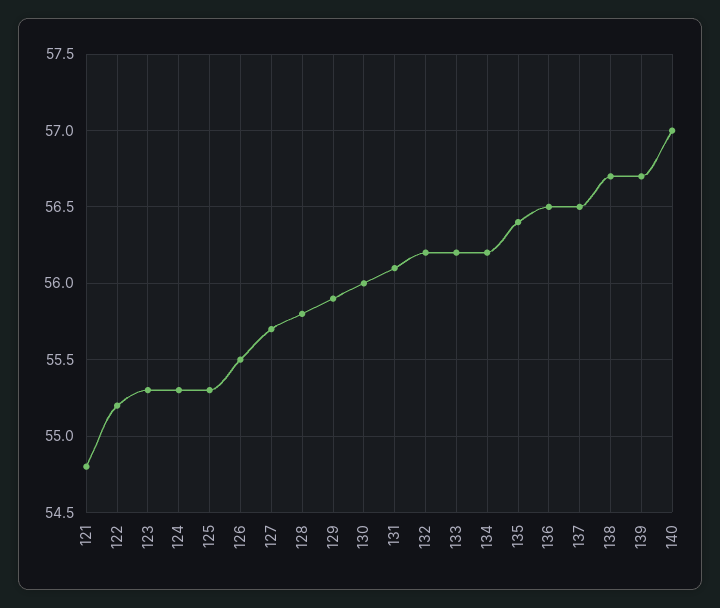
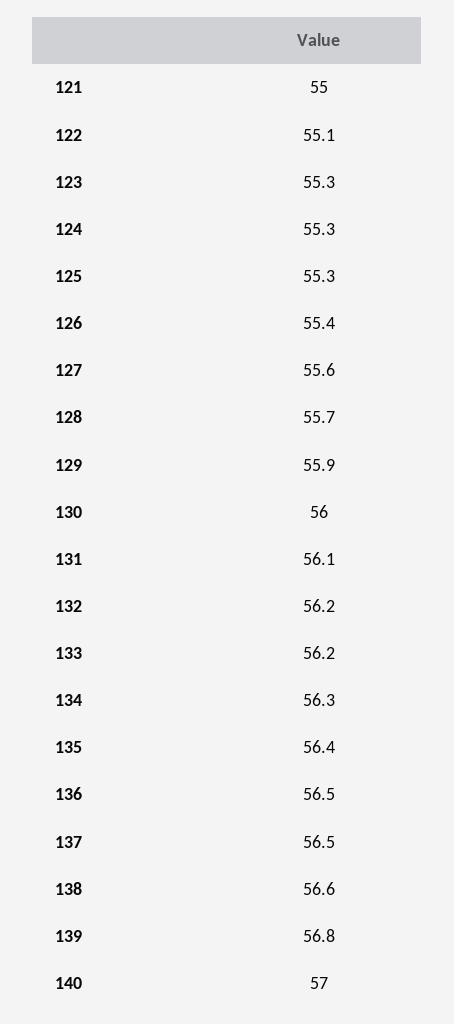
  {
-   "121": 54.8,
+   "121": 55,
-   "122": 55.2,
+   "122": 55.1,
    "123": 55.3,
    "124": 55.3,
    "125": 55.3,
-   "126": 55.5,
+   "126": 55.4,
-   "127": 55.7,
+   "127": 55.6,
-   "128": 55.8,
+   "128": 55.7,
    "129": 55.9,
    "130": 56,
    "131": 56.1,
    "132": 56.2,
    "133": 56.2,
-   "134": 56.2,
+   "134": 56.3,
    "135": 56.4,
    "136": 56.5,
    "137": 56.5,
-   "138": 56.7,
+   "138": 56.6,
-   "139": 56.7,
+   "139": 56.8,
    "140": 57
  }

